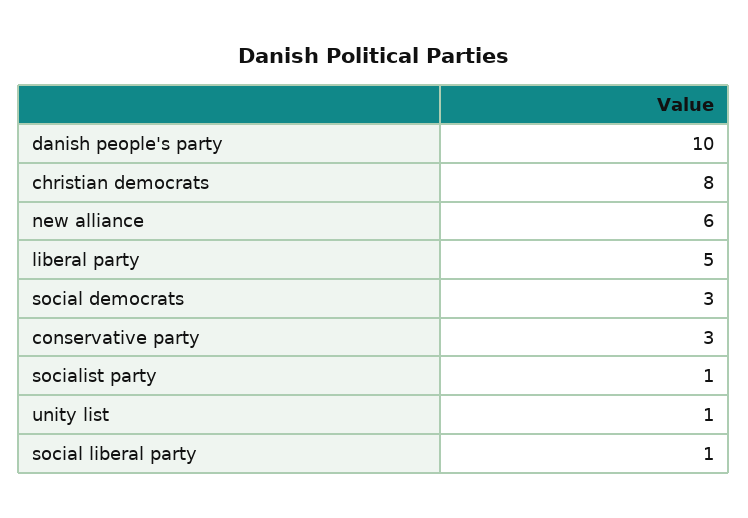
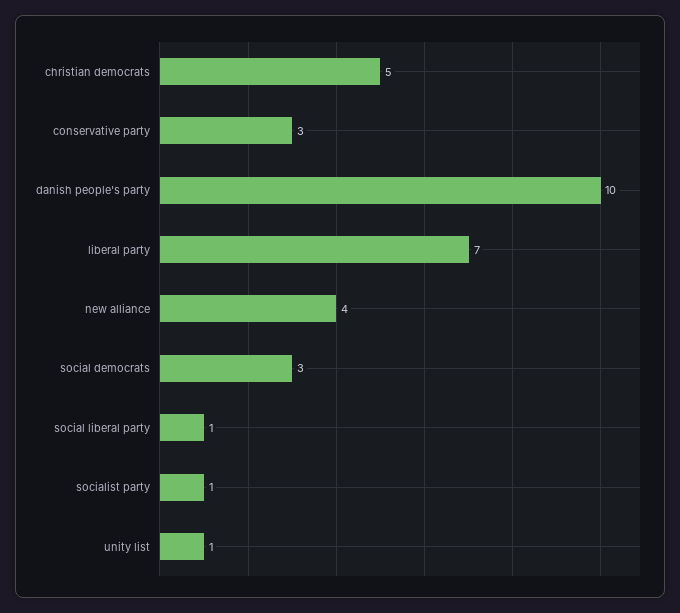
  {
    "danish people's party": 10,
-   "christian democrats": 8,
+   "christian democrats": 5,
-   "new alliance": 6,
+   "new alliance": 4,
-   "liberal party": 5,
+   "liberal party": 7,
    "social democrats": 3,
    "conservative party": 3,
    "socialist party": 1,
    "unity list": 1,
    "social liberal party": 1
  }

